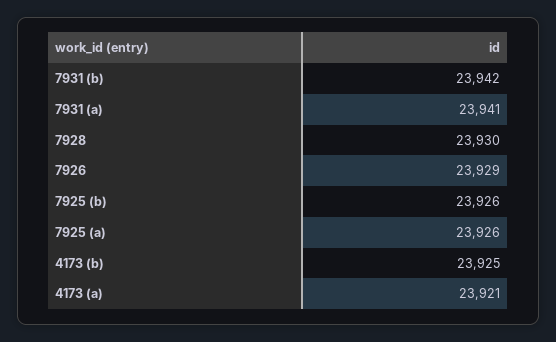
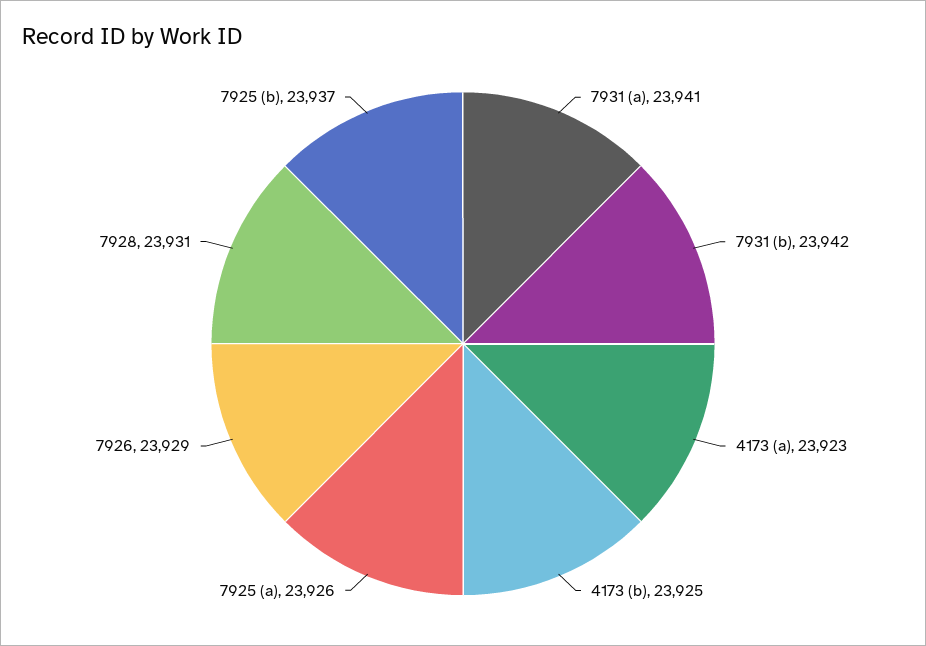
  {
    "7931 (b)": 23942,
    "7931 (a)": 23941,
-   "7928": 23930,
+   "7928": 23931,
    "7926": 23929,
-   "7925 (b)": 23926,
+   "7925 (b)": 23937,
    "7925 (a)": 23926,
    "4173 (b)": 23925,
-   "4173 (a)": 23921
+   "4173 (a)": 23923
  }

